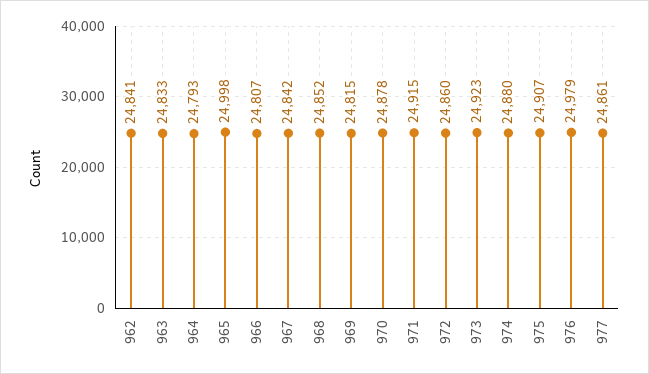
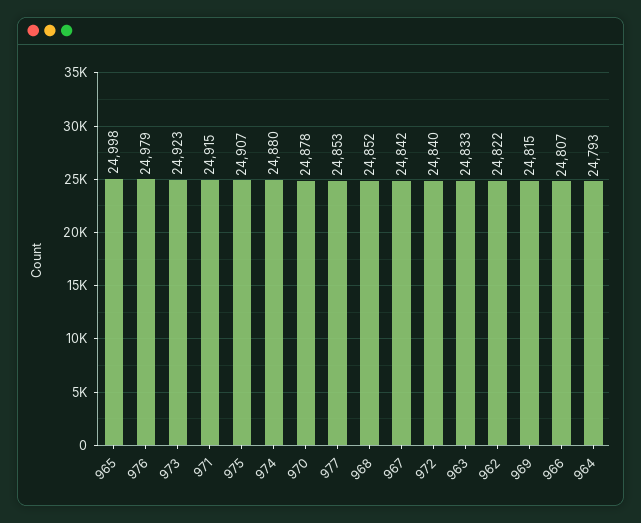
  {
-   "962": 24841,
+   "962": 24822,
    "963": 24833,
    "964": 24793,
    "965": 24998,
    "966": 24807,
    "967": 24842,
    "968": 24852,
    "969": 24815,
    "970": 24878,
    "971": 24915,
-   "972": 24860,
+   "972": 24840,
    "973": 24923,
    "974": 24880,
    "975": 24907,
    "976": 24979,
-   "977": 24861
+   "977": 24853
  }

